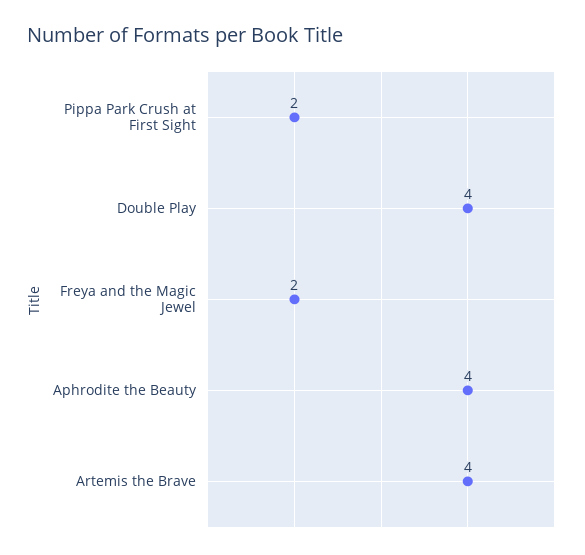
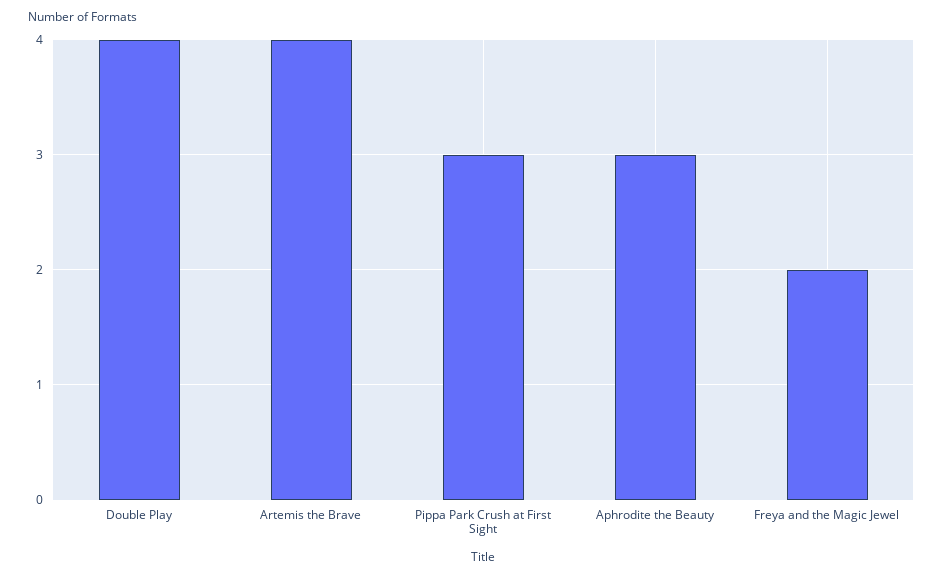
  {
-   "Pippa Park Crush at First Sight": 2,
+   "Pippa Park Crush at First Sight": 3,
    "Double Play": 4,
    "Freya and the Magic Jewel": 2,
-   "Aphrodite the Beauty": 4,
+   "Aphrodite the Beauty": 3,
    "Artemis the Brave": 4
  }

